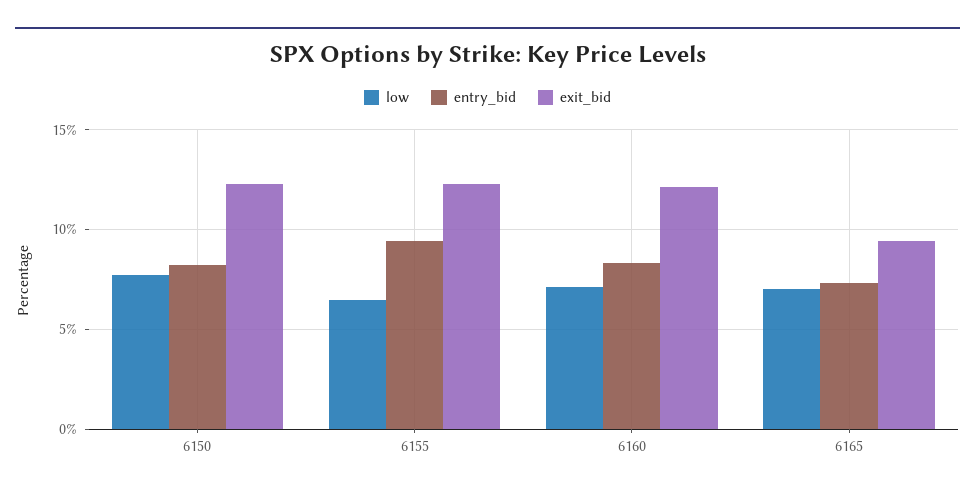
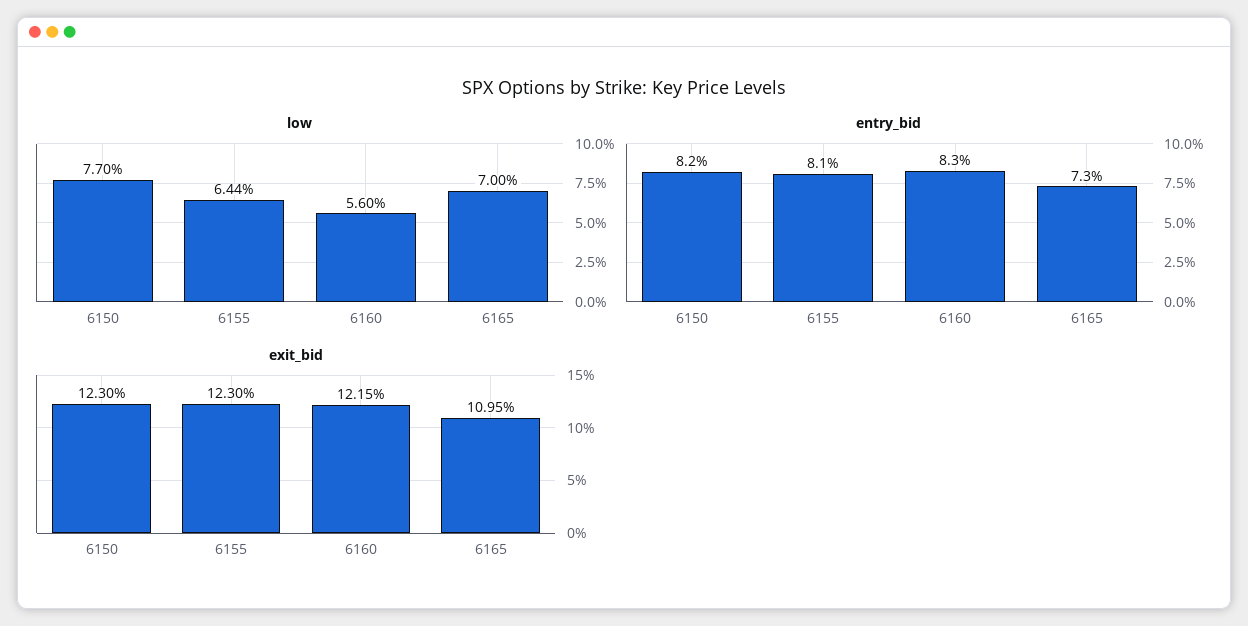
  {
    "low": {
      "6150": 7.7,
      "6155": 6.44,
-     "6160": 7,
+     "6160": 5.6,
      "6165": 7
    },
    "entry_bid": {
      "6150": 8.2,
-     "6155": 9.5,
+     "6155": 8.1,
      "6160": 8.3,
      "6165": 7.3
    },
    "exit_bid": {
      "6150": 12.3,
      "6155": 12.3,
      "6160": 12.15,
-     "6165": 9.5
+     "6165": 10.95
    }
  }

